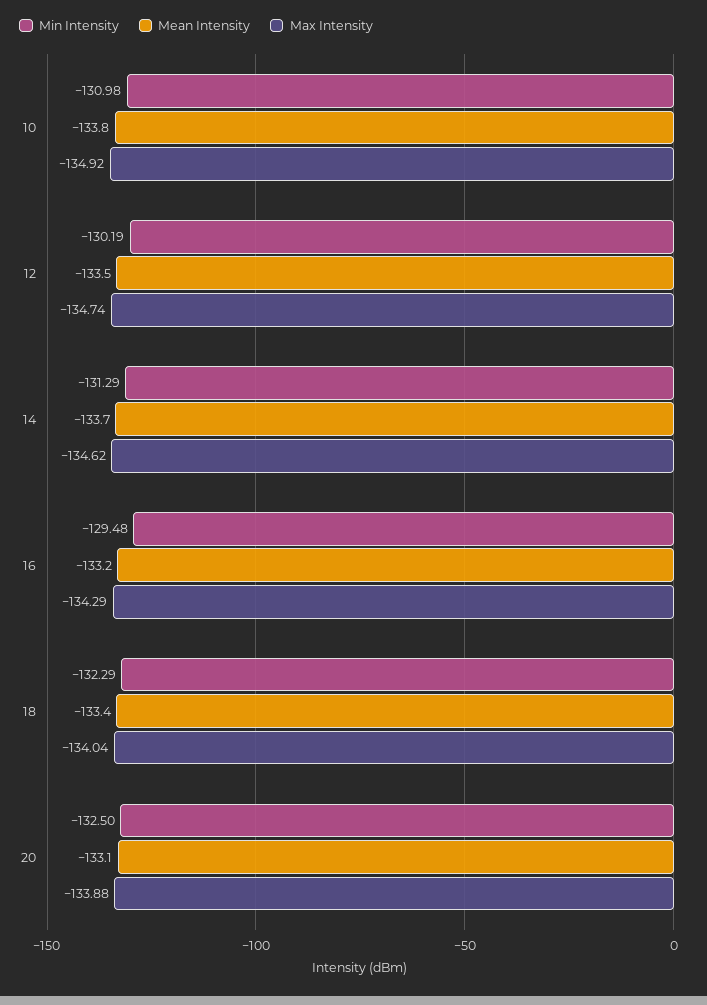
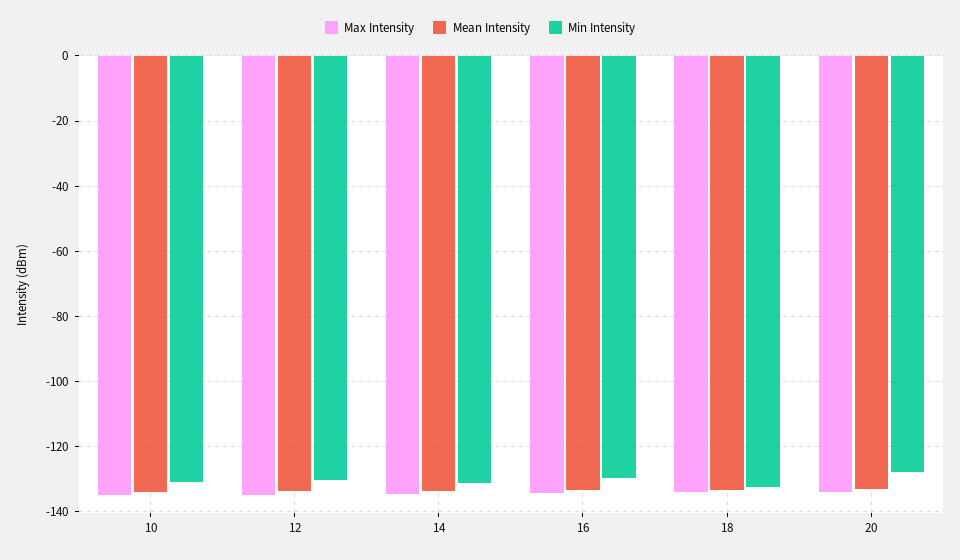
  {
    "Min Intensity": {
      "10": -130.98,
      "12": -130.19,
      "14": -131.29,
      "16": -129.48,
      "18": -132.29,
-     "20": -132.5
+     "20": -128
    },
    "Mean Intensity": {
      "10": -133.8,
      "12": -133.5,
      "14": -133.7,
      "16": -133.2,
      "18": -133.4,
      "20": -133.1
    },
    "Max Intensity": {
      "10": -134.92,
      "12": -134.74,
      "14": -134.62,
      "16": -134.29,
      "18": -134.04,
      "20": -133.88
    }
  }

